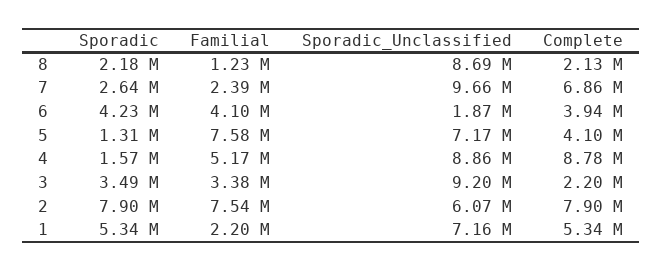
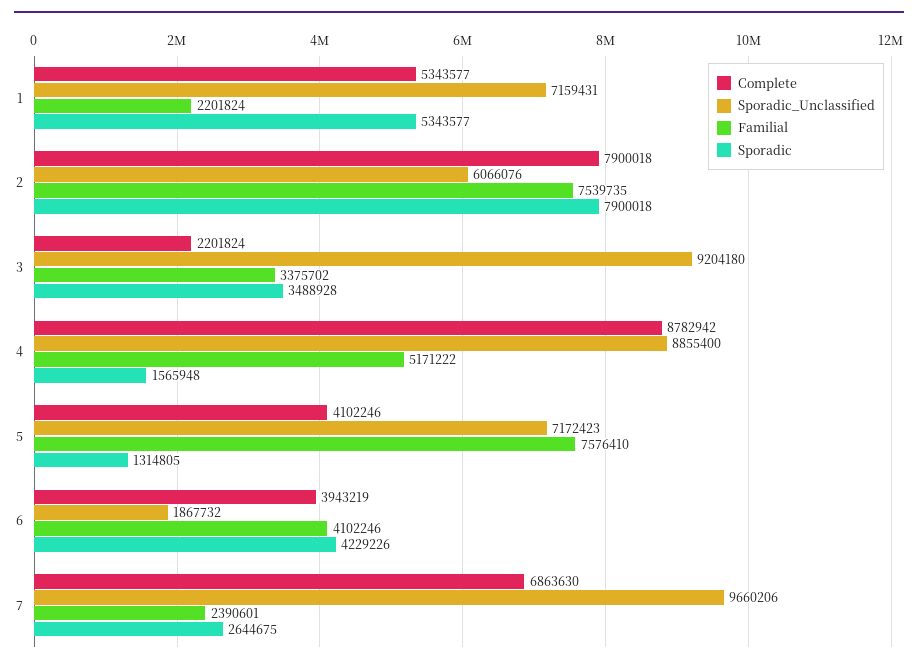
  {
    "Sporadic": {
-     "8": 2180000,
      "7": 2644675,
      "6": 4229226,
      "5": 1314805,
      "4": 1565948,
      "3": 3488928,
      "2": 7900018,
      "1": 5343577
    },
    "Familial": {
-     "8": 1230000,
      "7": 2390601,
      "6": 4102246,
      "5": 7576410,
      "4": 5171222,
      "3": 3375702,
      "2": 7539735,
      "1": 2201824
    },
    "Sporadic_Unclassified": {
-     "8": 8690000,
      "7": 9660206,
      "6": 1867732,
      "5": 7172423,
      "4": 8855400,
      "3": 9204180,
      "2": 6066076,
      "1": 7159431
    },
    "Complete": {
-     "8": 2130000,
      "7": 6863630,
      "6": 3943219,
      "5": 4102246,
      "4": 8782942,
      "3": 2201824,
      "2": 7900018,
      "1": 5343577
    }
  }

